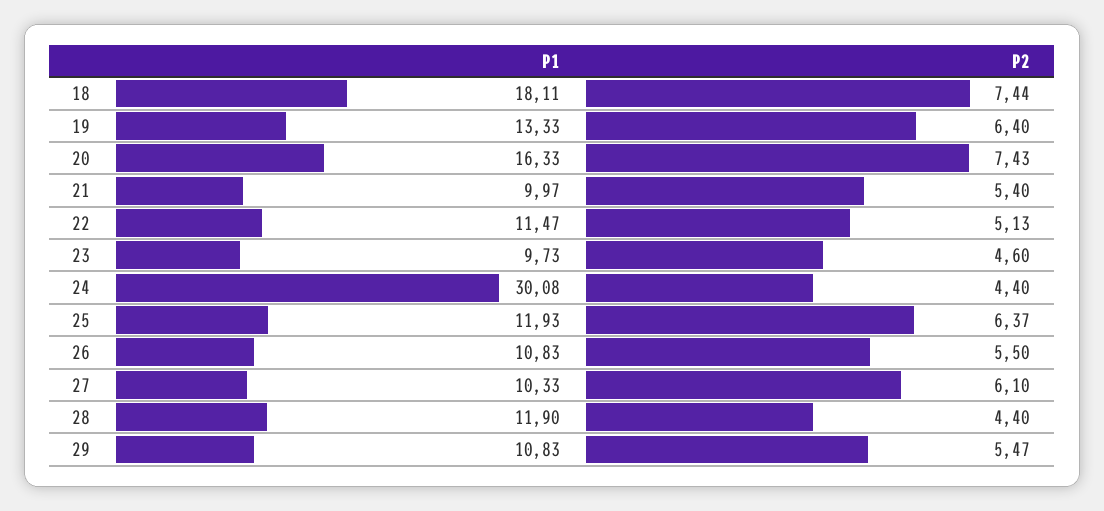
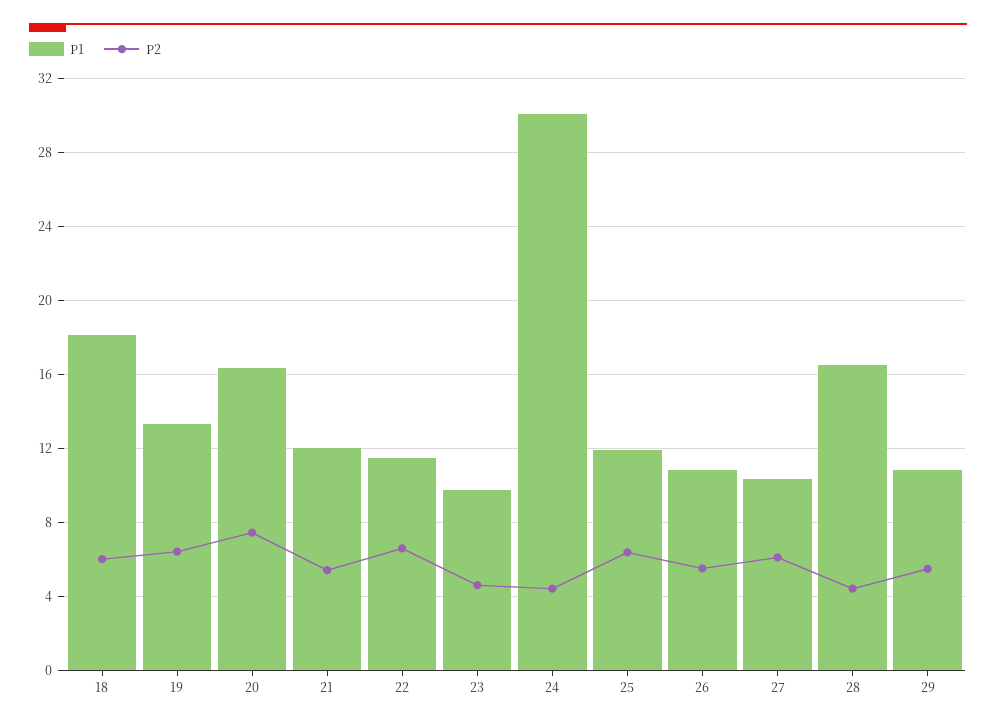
  {
    "P1": {
      "18": 18.11,
      "19": 13.33,
      "20": 16.33,
-     "21": 9.97,
+     "21": 12,
      "22": 11.47,
      "23": 9.73,
      "24": 30.08,
      "25": 11.93,
      "26": 10.83,
      "27": 10.33,
-     "28": 11.9,
+     "28": 16.5,
      "29": 10.83
    },
    "P2": {
-     "18": 7.44,
+     "18": 6,
      "19": 6.4,
      "20": 7.43,
      "21": 5.4,
-     "22": 5.13,
+     "22": 6.5,
      "23": 4.6,
      "24": 4.4,
      "25": 6.37,
      "26": 5.5,
      "27": 6.1,
      "28": 4.4,
      "29": 5.47
    }
  }

